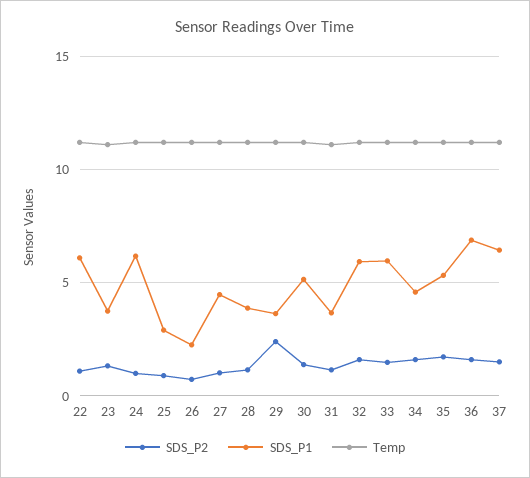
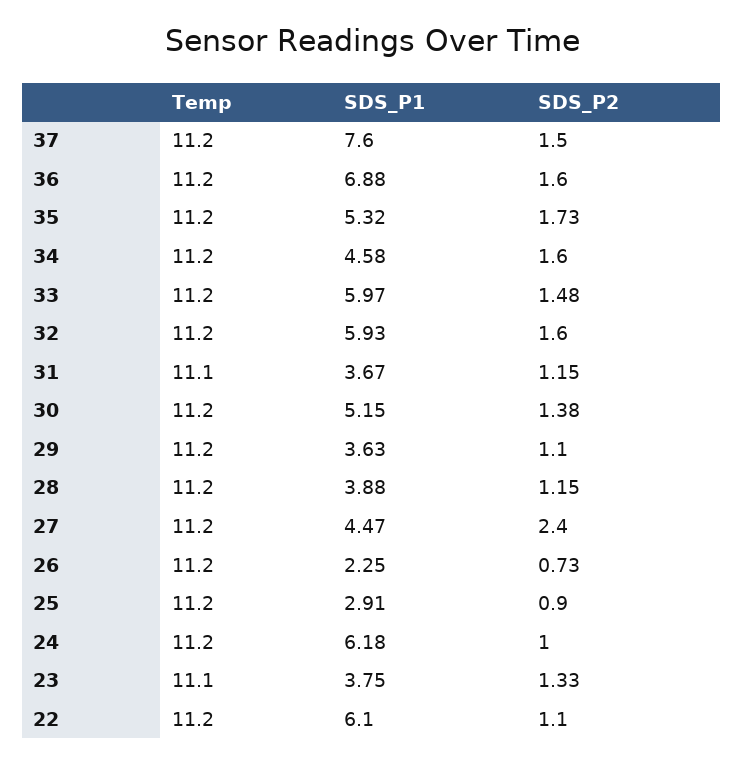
  {
    "SDS_P2": {
      "22": 1.1,
      "23": 1.33,
      "24": 1,
      "25": 0.9,
      "26": 0.73,
-     "27": 1,
+     "27": 2.4,
      "28": 1.15,
-     "29": 2.5,
+     "29": 1.1,
      "30": 1.38,
      "31": 1.15,
      "32": 1.6,
      "33": 1.48,
      "34": 1.6,
      "35": 1.73,
      "36": 1.6,
      "37": 1.5
    },
    "SDS_P1": {
      "22": 6.1,
      "23": 3.75,
      "24": 6.18,
      "25": 2.91,
      "26": 2.25,
      "27": 4.47,
      "28": 3.88,
      "29": 3.63,
      "30": 5.15,
      "31": 3.67,
      "32": 5.93,
      "33": 5.97,
      "34": 4.58,
      "35": 5.32,
      "36": 6.88,
-     "37": 6.5
+     "37": 7.6
    },
    "Temp": {
      "22": 11.2,
      "23": 11.1,
      "24": 11.2,
      "25": 11.2,
      "26": 11.2,
      "27": 11.2,
      "28": 11.2,
      "29": 11.2,
      "30": 11.2,
      "31": 11.1,
      "32": 11.2,
      "33": 11.2,
      "34": 11.2,
      "35": 11.2,
      "36": 11.2,
      "37": 11.2
    }
  }

